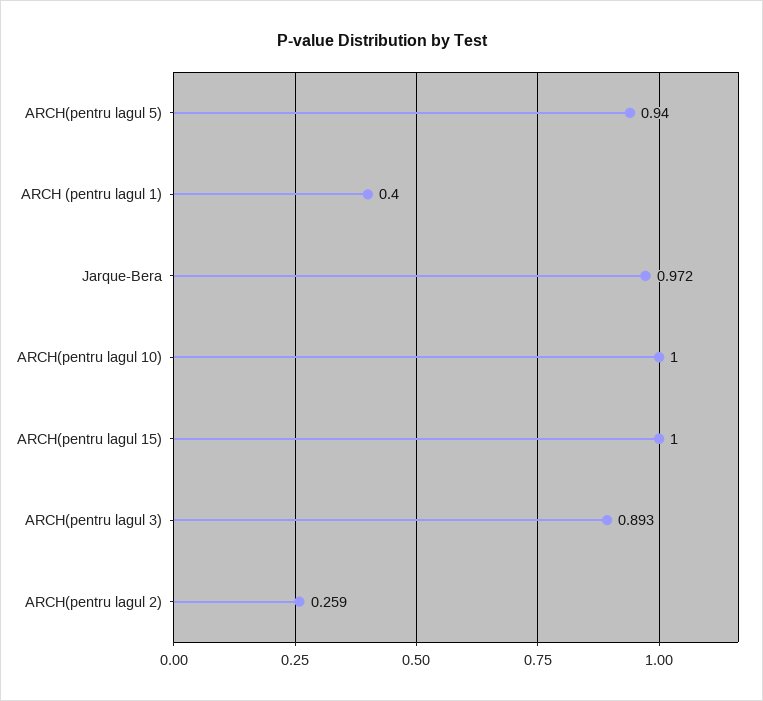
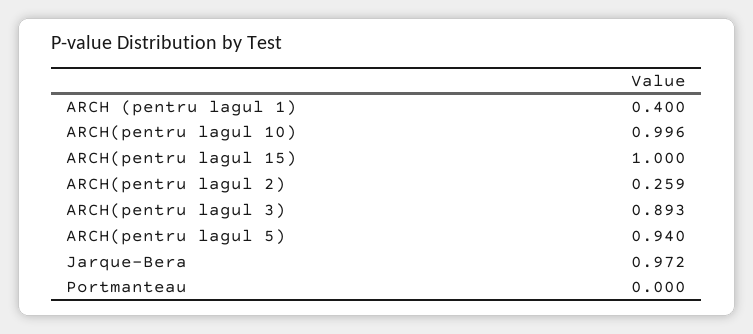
  {
    "ARCH(pentru lagul 5)": 0.94,
    "ARCH (pentru lagul 1)": 0.4,
    "Jarque-Bera": 0.972,
-   "ARCH(pentru lagul 10)": 1,
+   "ARCH(pentru lagul 10)": 0.996,
    "ARCH(pentru lagul 15)": 1,
    "ARCH(pentru lagul 3)": 0.893,
-   "ARCH(pentru lagul 2)": 0.259
+   "ARCH(pentru lagul 2)": 0.259,
+   "Portmanteau": 0
  }

